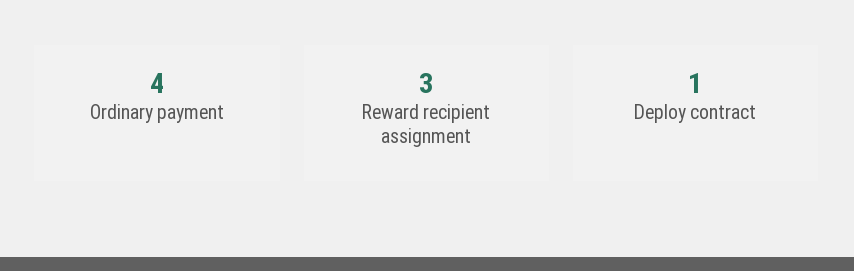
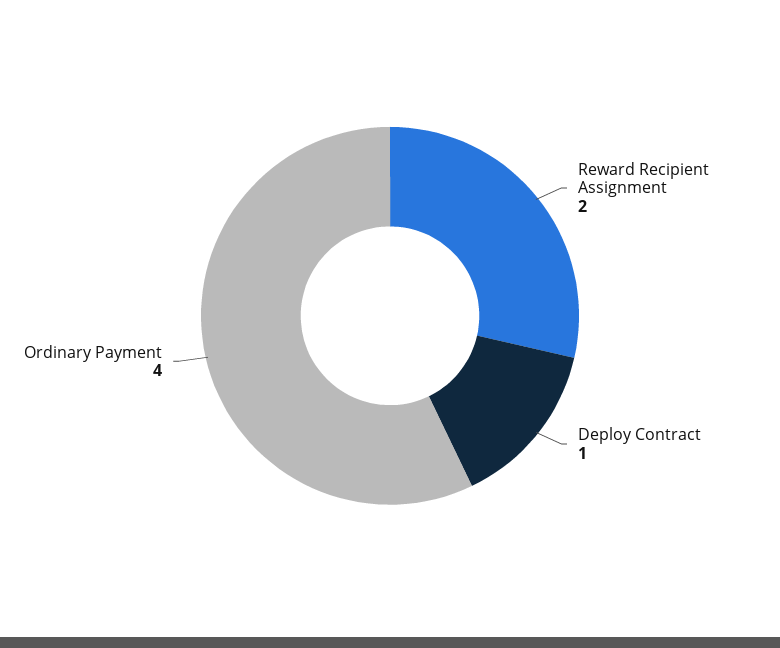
  {
    "Ordinary payment": 4,
-   "Reward recipient assignment": 3,
+   "Reward recipient assignment": 2,
    "Deploy contract": 1
  }

